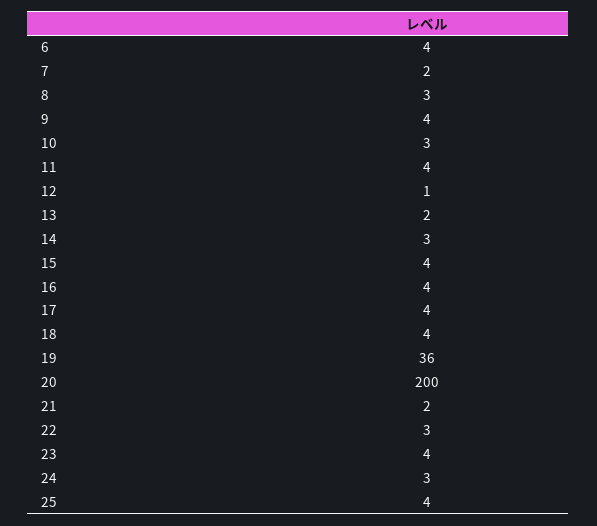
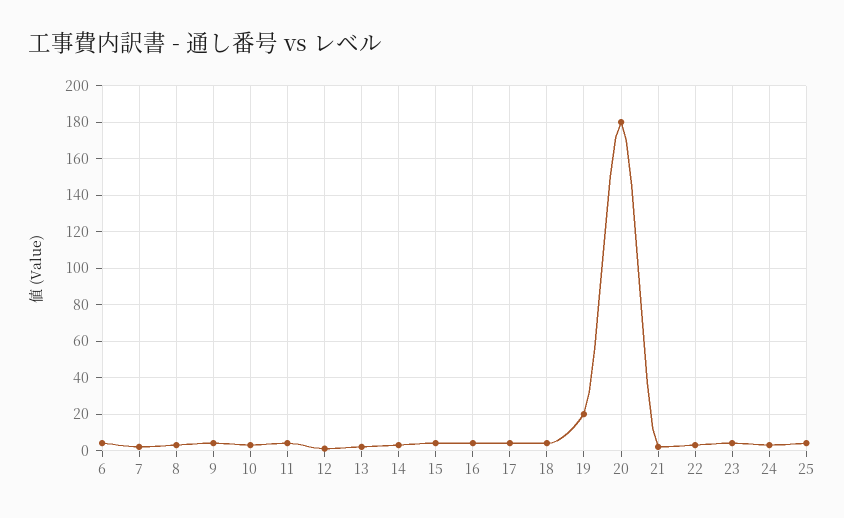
  {
    "6": 4,
    "7": 2,
    "8": 3,
    "9": 4,
    "10": 3,
    "11": 4,
    "12": 1,
    "13": 2,
    "14": 3,
    "15": 4,
    "16": 4,
    "17": 4,
    "18": 4,
-   "19": 36,
+   "19": 20,
-   "20": 200,
+   "20": 180,
    "21": 2,
    "22": 3,
    "23": 4,
    "24": 3,
    "25": 4
  }

